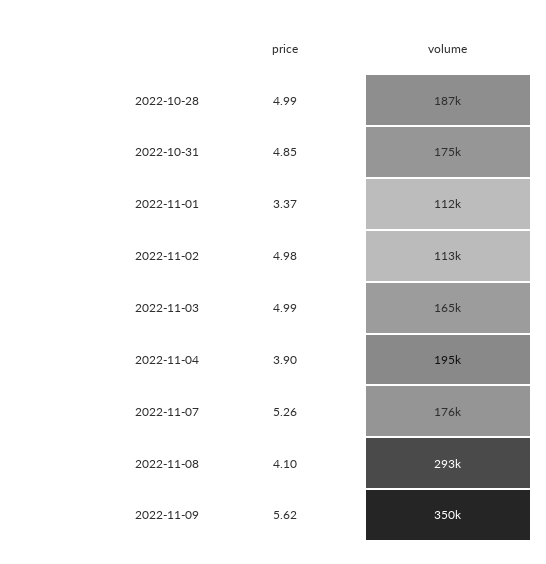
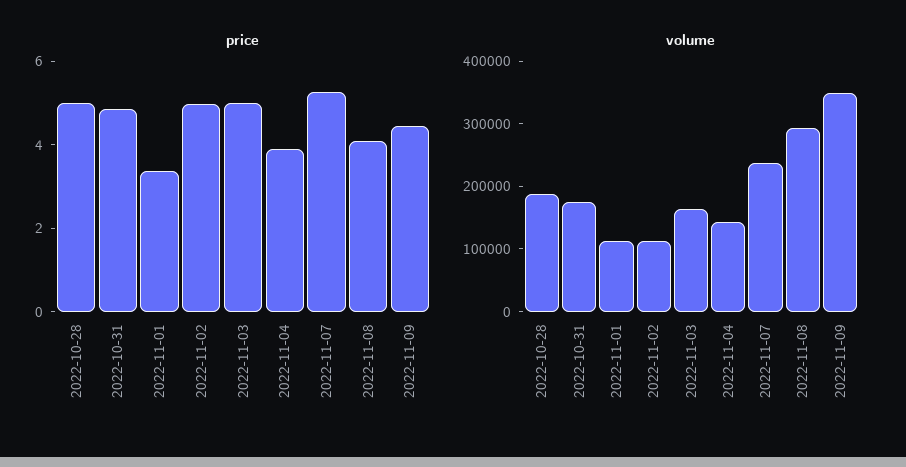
  {
    "price": {
      "2022-10-28": 4.99,
      "2022-10-31": 4.85,
      "2022-11-01": 3.37,
      "2022-11-02": 4.98,
      "2022-11-03": 4.99,
      "2022-11-04": 3.9,
      "2022-11-07": 5.26,
      "2022-11-08": 4.1,
-     "2022-11-09": 5.62
+     "2022-11-09": 4.5
    },
    "volume": {
      "2022-10-28": 187000,
      "2022-10-31": 175000,
      "2022-11-01": 112000,
      "2022-11-02": 113000,
      "2022-11-03": 165000,
-     "2022-11-04": 195000,
+     "2022-11-04": 140000,
-     "2022-11-07": 176000,
+     "2022-11-07": 240000,
      "2022-11-08": 293000,
      "2022-11-09": 350000
    }
  }

